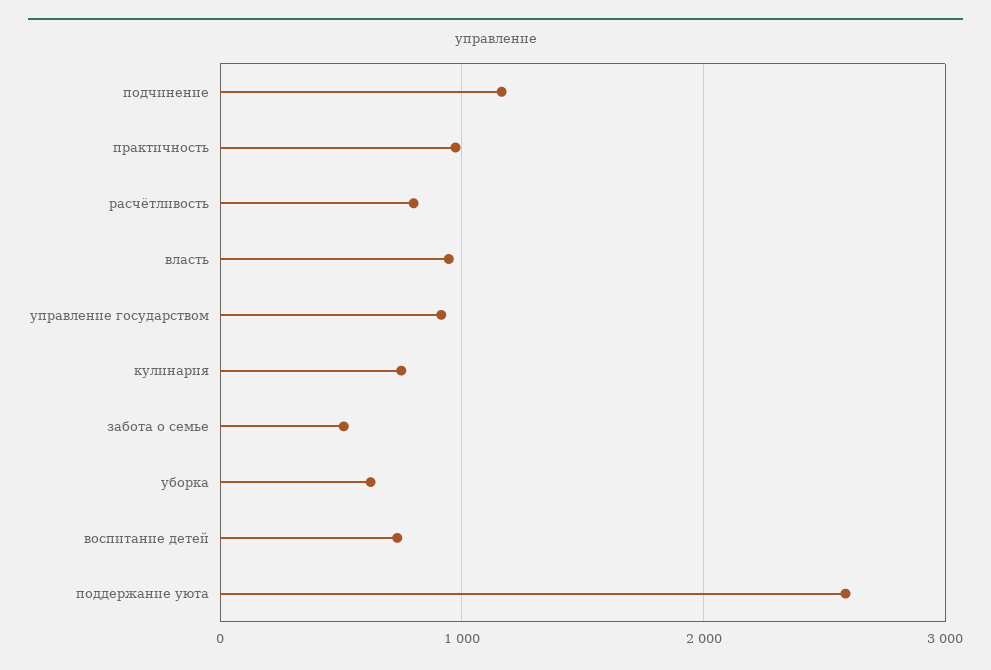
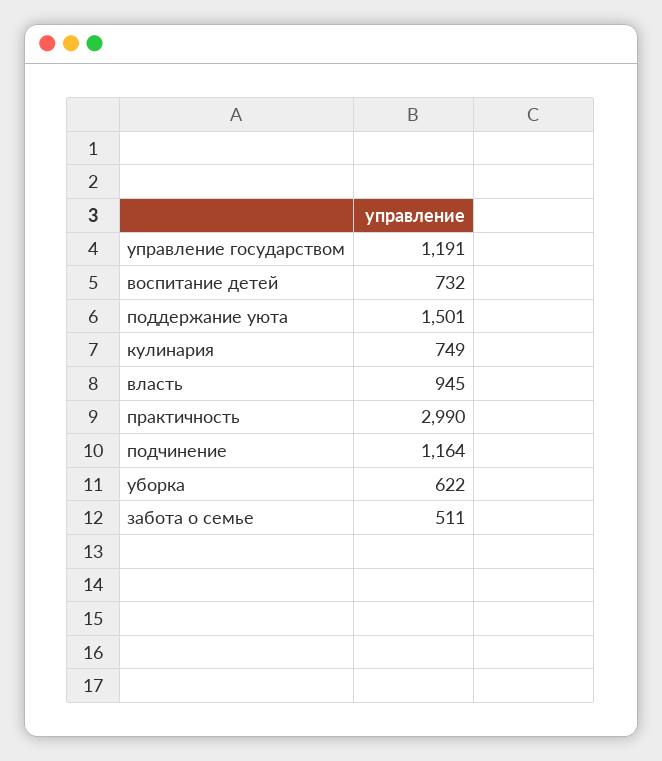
  {
    "подчинение": 1164,
-   "практичность": 1000,
+   "практичность": 2990,
-   "расчётливость": 800,
    "власть": 945,
-   "управление государством": 900,
+   "управление государством": 1191,
    "кулинария": 749,
    "забота о семье": 511,
    "уборка": 622,
    "воспитание детей": 732,
-   "поддержание уюта": 2600
+   "поддержание уюта": 1501
  }

